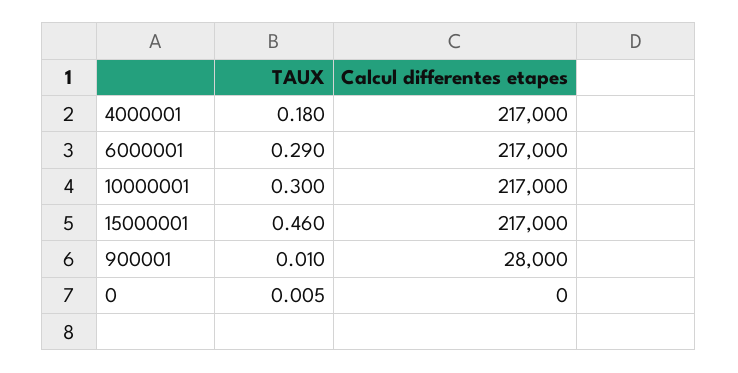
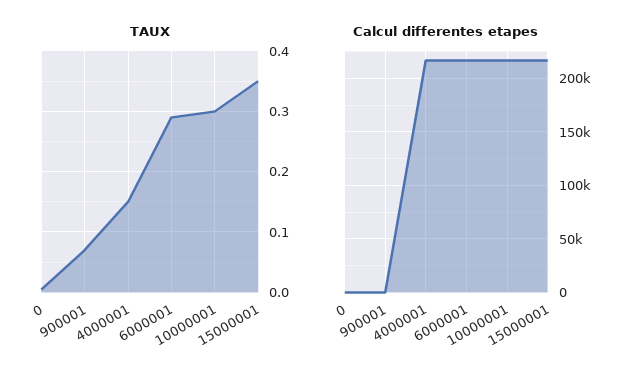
  {
    "TAUX": {
-     "4000001": 0.18,
+     "4000001": 0.15,
      "6000001": 0.29,
      "10000001": 0.3,
-     "15000001": 0.46,
+     "15000001": 0.35,
-     "900001": 0.01,
+     "900001": 0.07,
      "0": 0.005
    },
    "Calcul differentes etapes": {
      "4000001": 217000,
      "6000001": 217000,
      "10000001": 217000,
      "15000001": 217000,
-     "900001": 28000,
+     "900001": 0,
      "0": 0
    }
  }

